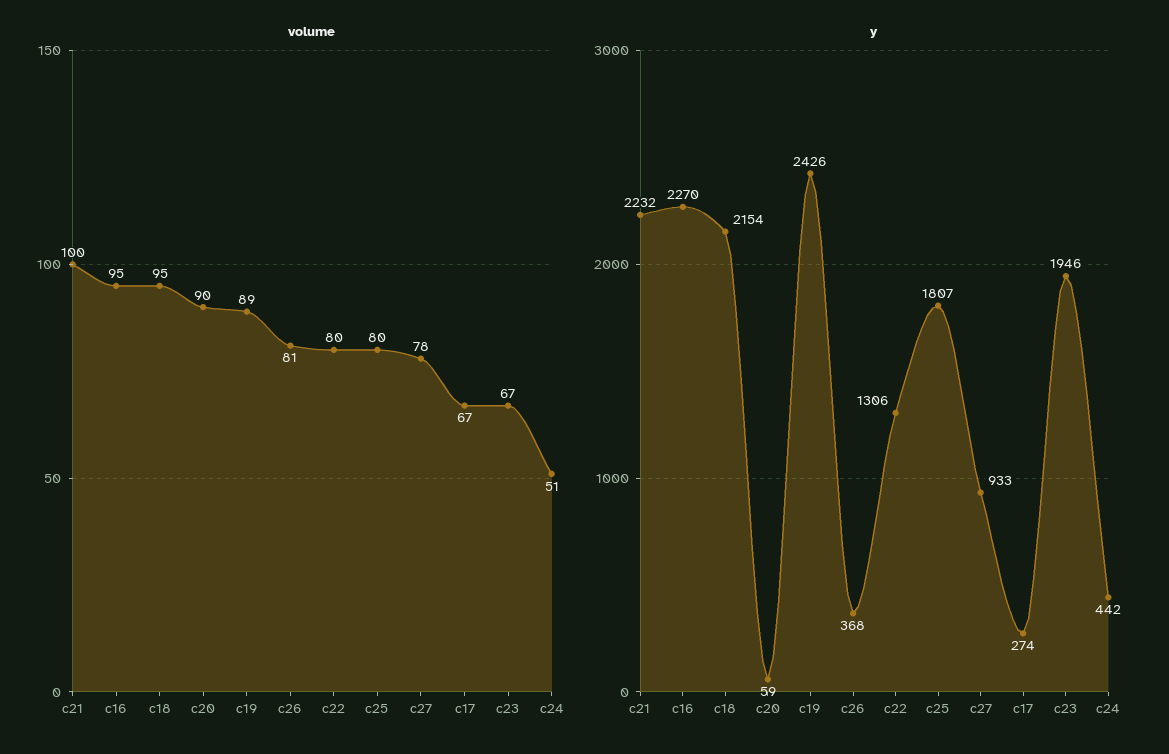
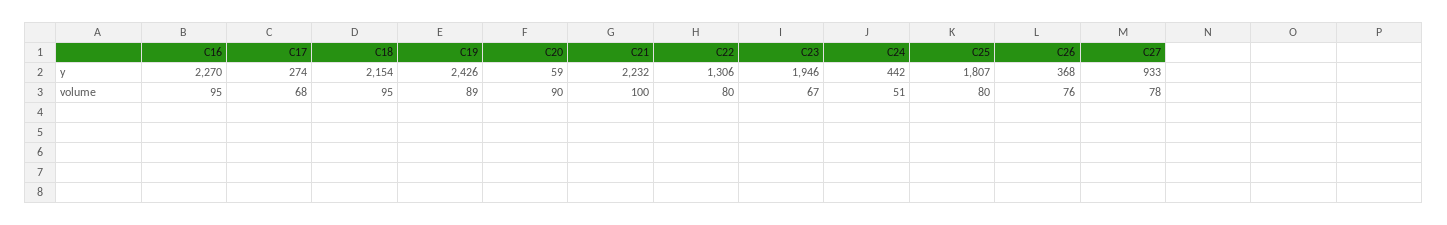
  {
    "volume": {
      "c21": 100,
      "c16": 95,
      "c18": 95,
      "c20": 90,
      "c19": 89,
-     "c26": 81,
+     "c26": 76,
      "c22": 80,
      "c25": 80,
      "c27": 78,
-     "c17": 67,
+     "c17": 68,
      "c23": 67,
      "c24": 51
    },
    "y": {
      "c21": 2232,
      "c16": 2270,
      "c18": 2154,
      "c20": 59,
      "c19": 2426,
      "c26": 368,
      "c22": 1306,
      "c25": 1807,
      "c27": 933,
      "c17": 274,
      "c23": 1946,
      "c24": 442
    }
  }

